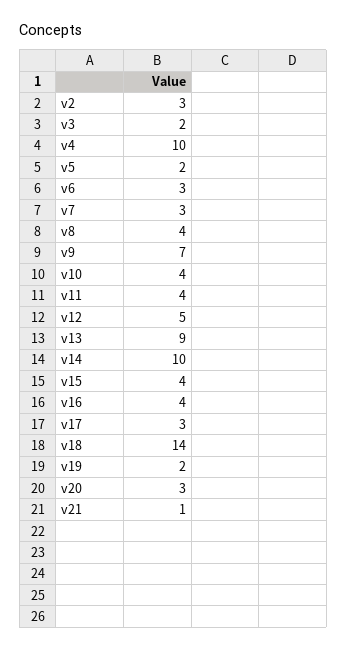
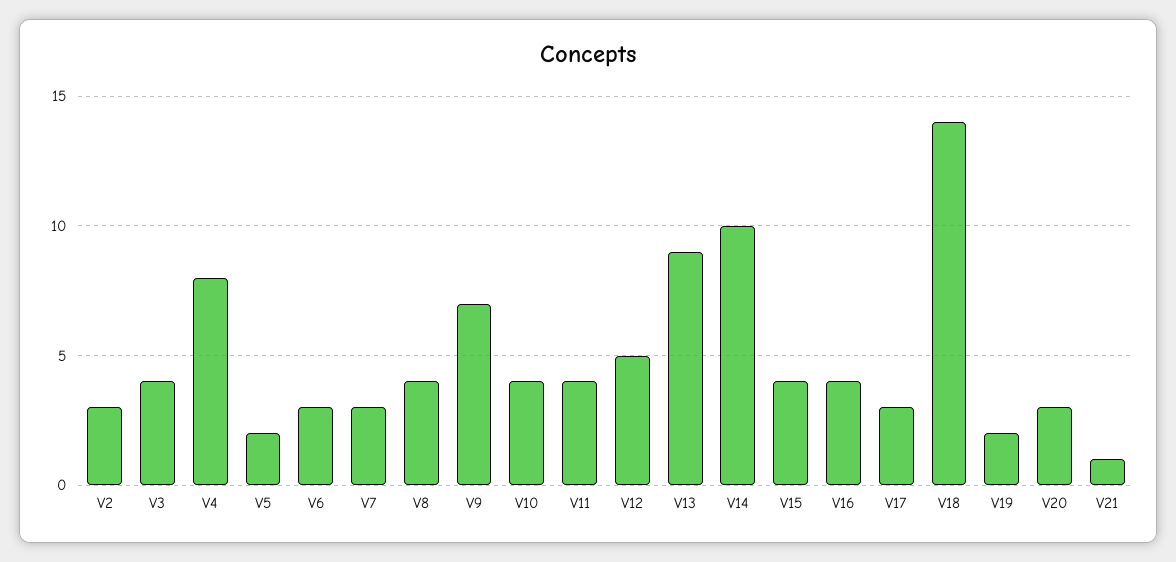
  {
    "v2": 3,
-   "v3": 2,
+   "v3": 4,
-   "v4": 10,
+   "v4": 8,
    "v5": 2,
    "v6": 3,
    "v7": 3,
    "v8": 4,
    "v9": 7,
    "v10": 4,
    "v11": 4,
    "v12": 5,
    "v13": 9,
    "v14": 10,
    "v15": 4,
    "v16": 4,
    "v17": 3,
    "v18": 14,
    "v19": 2,
    "v20": 3,
    "v21": 1
  }

